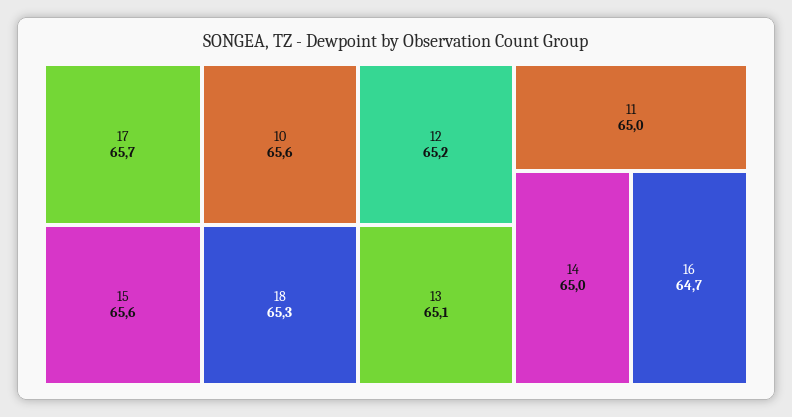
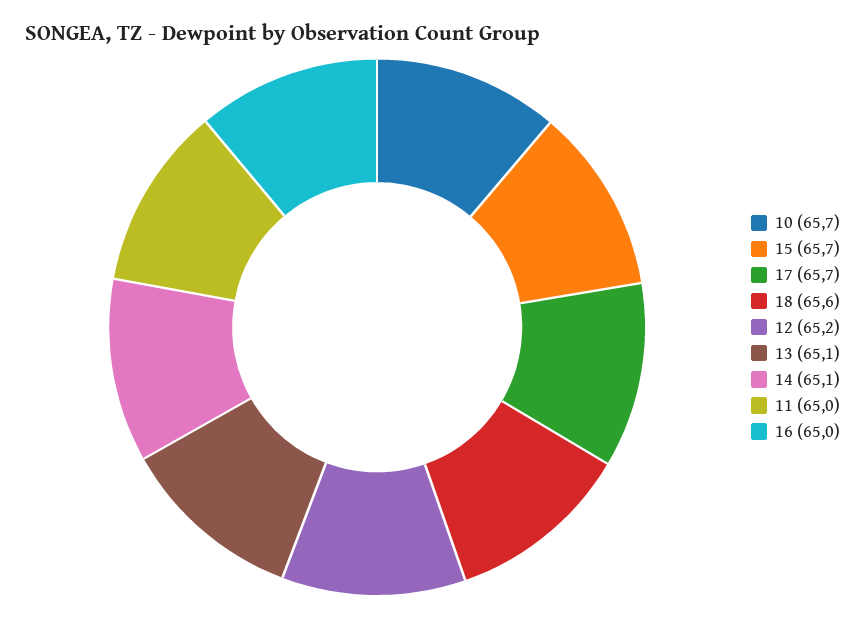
  {
    "17": 65.7,
-   "10": 65.6,
+   "10": 65.7,
-   "15": 65.6,
+   "15": 65.7,
-   "18": 65.3,
+   "18": 65.6,
    "12": 65.2,
    "13": 65.1,
    "11": 65,
-   "14": 65,
+   "14": 65.1,
-   "16": 64.7
+   "16": 65
  }

